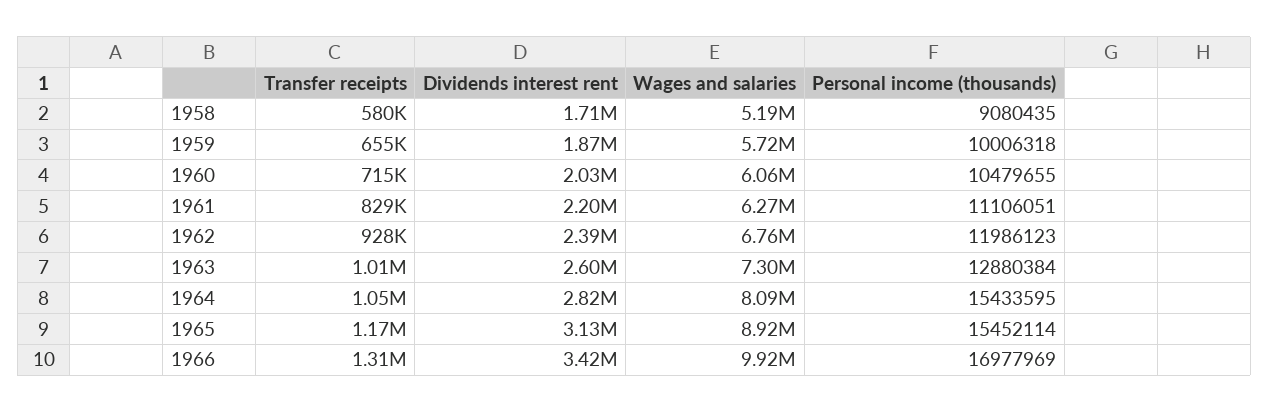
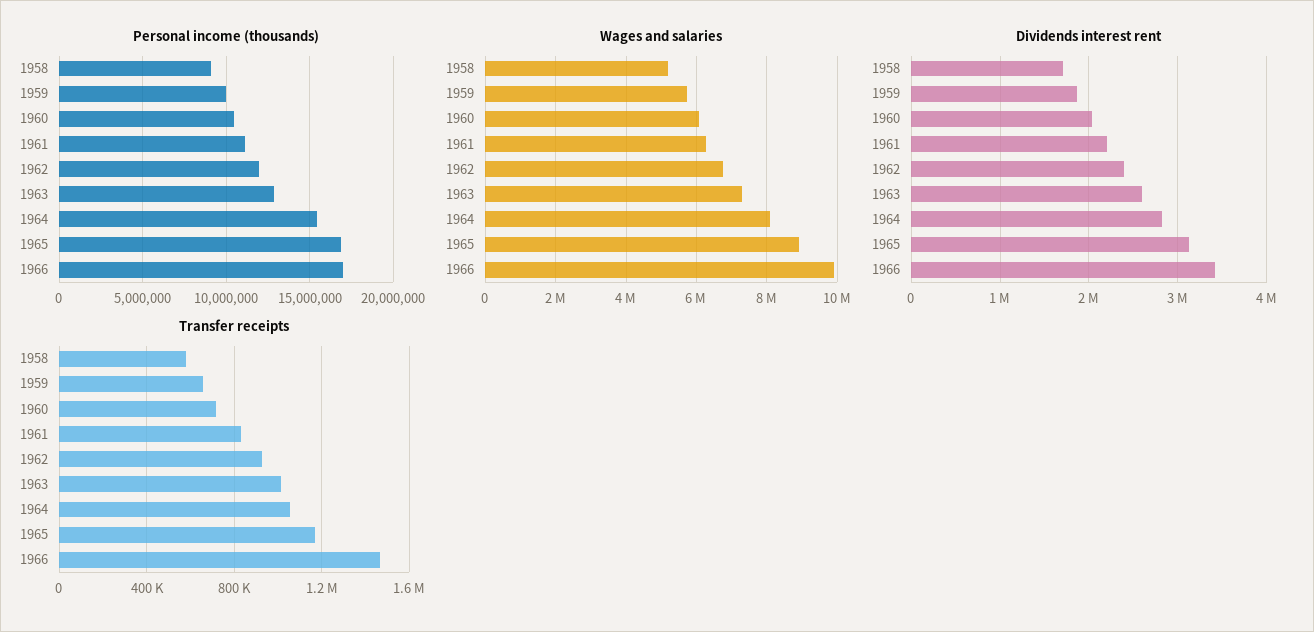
  {
    "Transfer receipts": {
      "1958": 580000,
      "1959": 655000,
      "1960": 715000,
      "1961": 829000,
      "1962": 928000,
      "1963": 1010000,
      "1964": 1050000,
      "1965": 1170000,
-     "1966": 1310000
+     "1966": 1450000
    },
    "Dividends interest rent": {
      "1958": 1710000,
      "1959": 1870000,
      "1960": 2030000,
      "1961": 2200000,
      "1962": 2390000,
      "1963": 2600000,
      "1964": 2820000,
      "1965": 3130000,
      "1966": 3420000
    },
    "Wages and salaries": {
      "1958": 5190000,
      "1959": 5720000,
      "1960": 6060000,
      "1961": 6270000,
      "1962": 6760000,
      "1963": 7300000,
      "1964": 8090000,
      "1965": 8920000,
      "1966": 9920000
    },
    "Personal income (thousands)": {
      "1958": 9080435,
      "1959": 10006318,
      "1960": 10479655,
      "1961": 11106051,
      "1962": 11986123,
      "1963": 12880384,
      "1964": 15433595,
-     "1965": 15452114,
+     "1965": 17000000,
      "1966": 16977969
    }
  }

